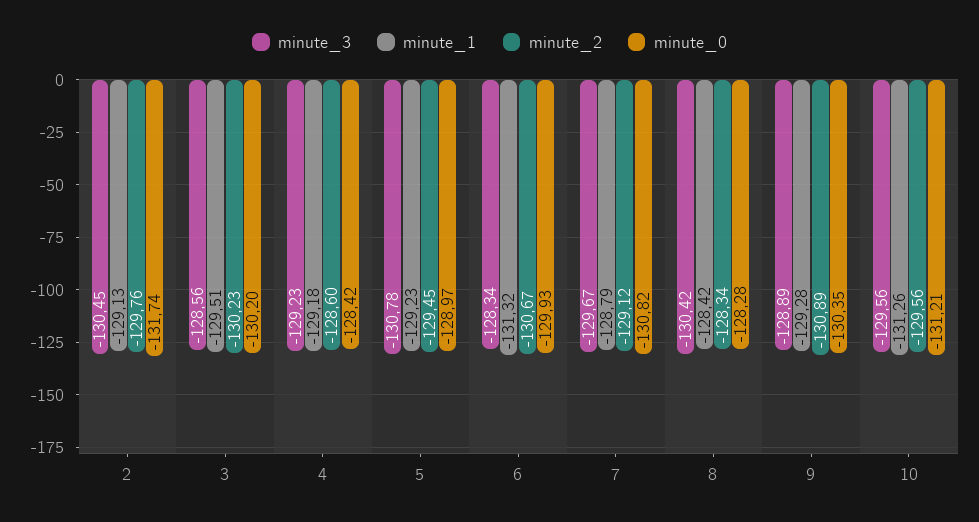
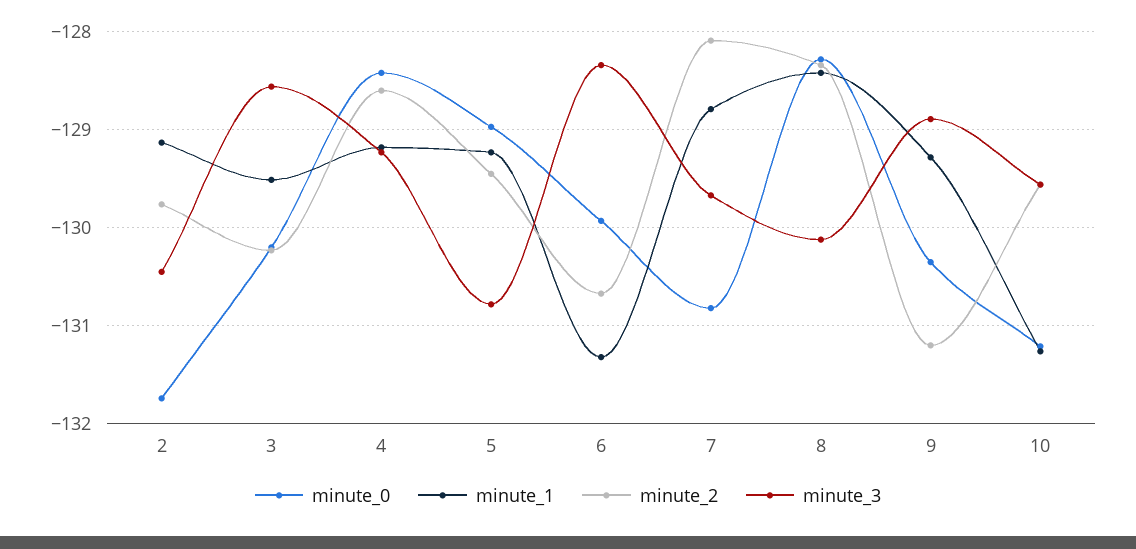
  {
    "minute_3": {
      "2": -130.45,
      "3": -128.56,
      "4": -129.23,
      "5": -130.78,
      "6": -128.34,
      "7": -129.67,
-     "8": -130.42,
+     "8": -130.1,
      "9": -128.89,
      "10": -129.56
    },
    "minute_1": {
      "2": -129.13,
      "3": -129.51,
      "4": -129.18,
      "5": -129.23,
      "6": -131.32,
      "7": -128.79,
      "8": -128.42,
      "9": -129.28,
      "10": -131.26
    },
    "minute_2": {
      "2": -129.76,
      "3": -130.23,
      "4": -128.6,
      "5": -129.45,
      "6": -130.67,
-     "7": -129.12,
+     "7": -128.1,
      "8": -128.34,
-     "9": -130.89,
+     "9": -131.2,
      "10": -129.56
    },
    "minute_0": {
      "2": -131.74,
      "3": -130.2,
      "4": -128.42,
      "5": -128.97,
      "6": -129.93,
      "7": -130.82,
      "8": -128.28,
      "9": -130.35,
      "10": -131.21
    }
  }

